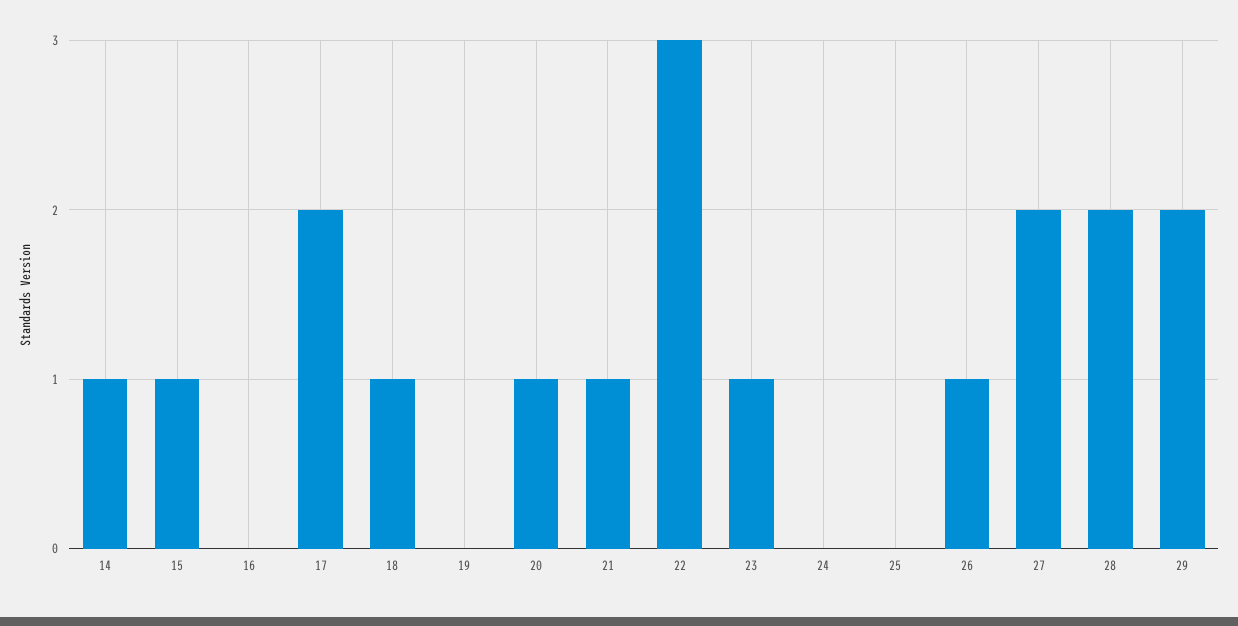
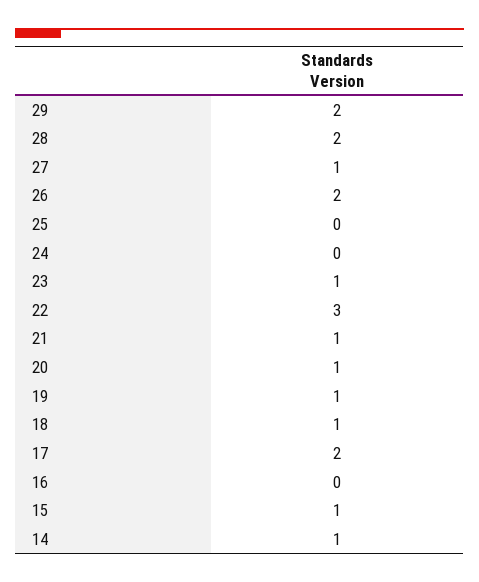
  {
    "14": 1,
    "15": 1,
    "16": 0,
    "17": 2,
    "18": 1,
-   "19": 0,
+   "19": 1,
    "20": 1,
    "21": 1,
    "22": 3,
    "23": 1,
    "24": 0,
    "25": 0,
-   "26": 1,
+   "26": 2,
-   "27": 2,
+   "27": 1,
    "28": 2,
    "29": 2
  }

